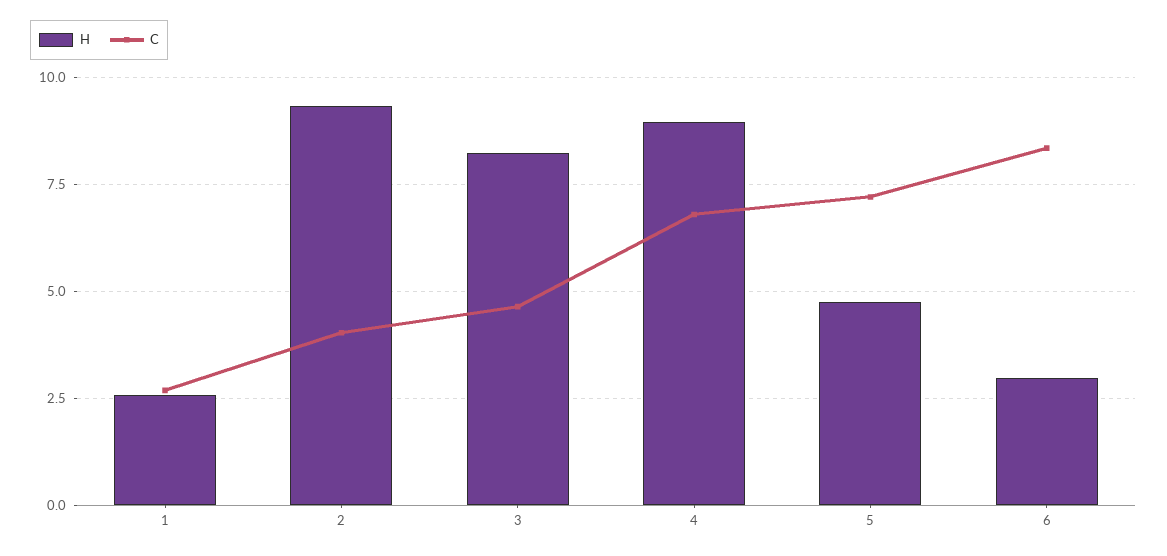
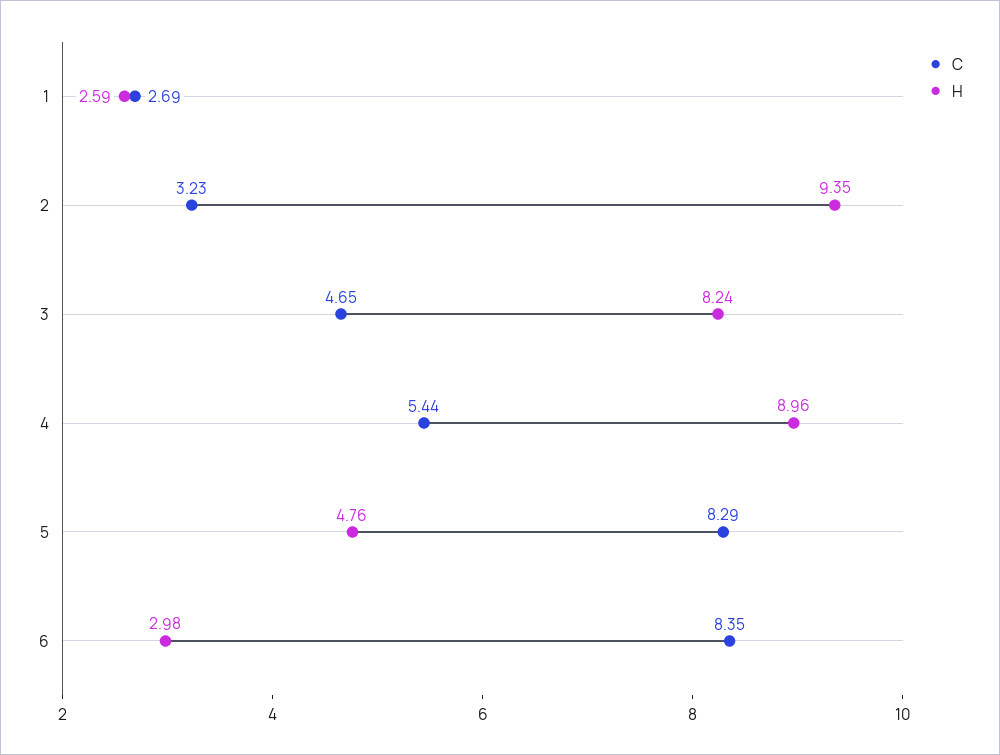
  {
    "H": {
      "1": 2.59,
      "2": 9.35,
      "3": 8.24,
      "4": 8.96,
      "5": 4.76,
      "6": 2.98
    },
    "C": {
      "1": 2.69,
-     "2": 4,
+     "2": 3.23,
      "3": 4.65,
-     "4": 6.75,
+     "4": 5.44,
-     "5": 7.25,
+     "5": 8.29,
      "6": 8.35
    }
  }

